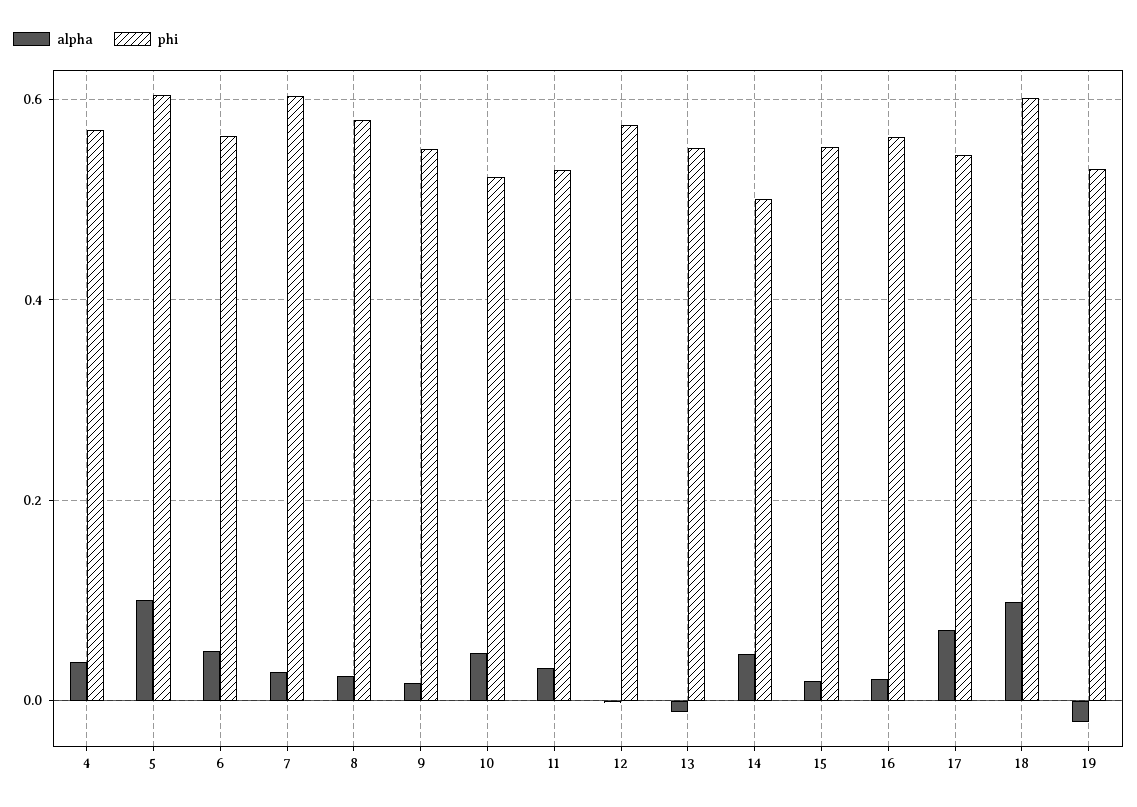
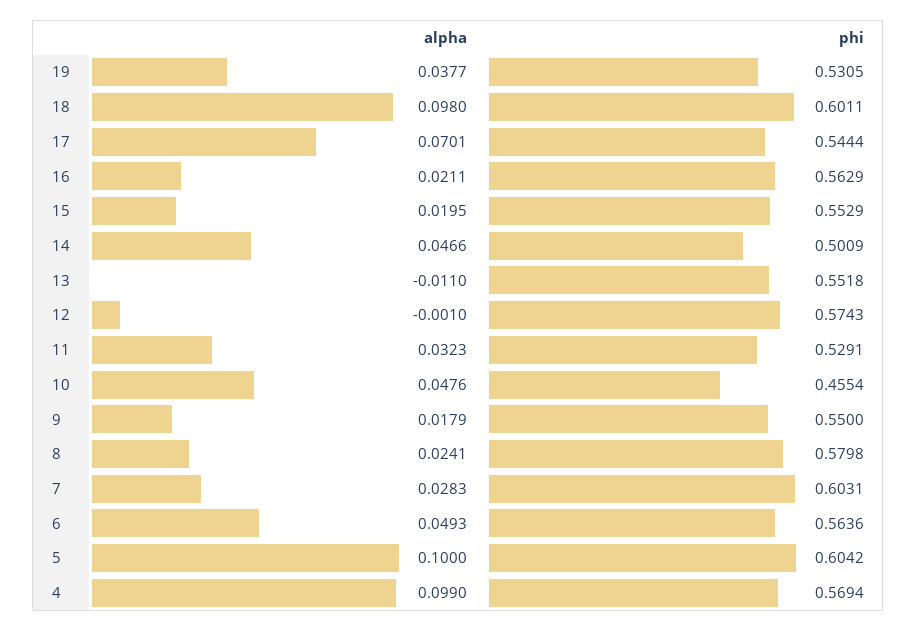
  {
    "alpha": {
-     "4": 0.04,
+     "4": 0.099,
      "5": 0.1,
      "6": 0.0493,
      "7": 0.0283,
      "8": 0.0241,
      "9": 0.0179,
      "10": 0.0476,
      "11": 0.0323,
      "12": -0.001,
      "13": -0.011,
      "14": 0.0466,
      "15": 0.0195,
      "16": 0.0211,
      "17": 0.0701,
      "18": 0.098,
-     "19": -0.02
+     "19": 0.0377
    },
    "phi": {
      "4": 0.5694,
      "5": 0.6042,
      "6": 0.5636,
      "7": 0.6031,
      "8": 0.5798,
      "9": 0.55,
-     "10": 0.52,
+     "10": 0.4554,
      "11": 0.5291,
      "12": 0.5743,
      "13": 0.5518,
      "14": 0.5009,
      "15": 0.5529,
      "16": 0.5629,
      "17": 0.5444,
      "18": 0.6011,
      "19": 0.5305
    }
  }

